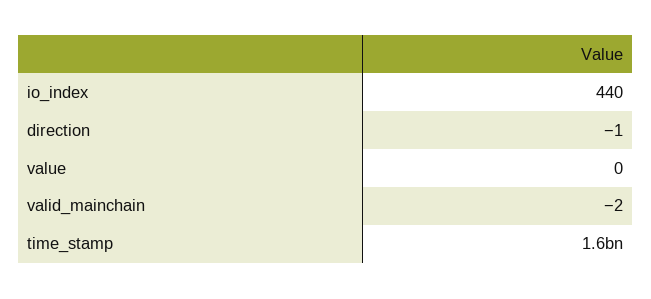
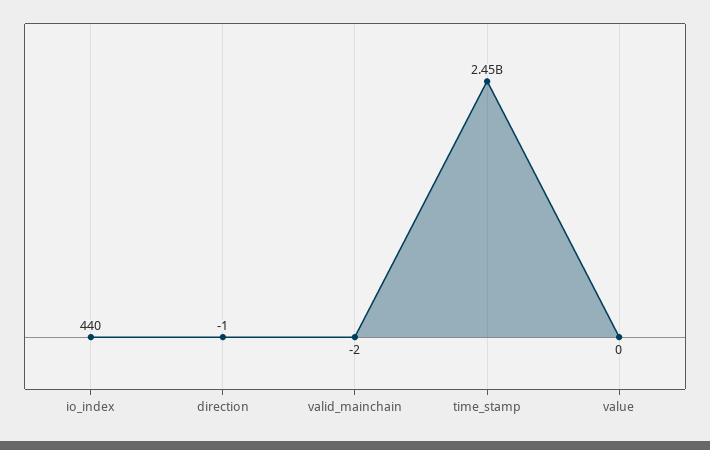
  {
    "io_index": 440,
    "direction": -1,
    "value": 0,
    "valid_mainchain": -2,
-   "time_stamp": 1600000000
+   "time_stamp": 2450000000
  }

